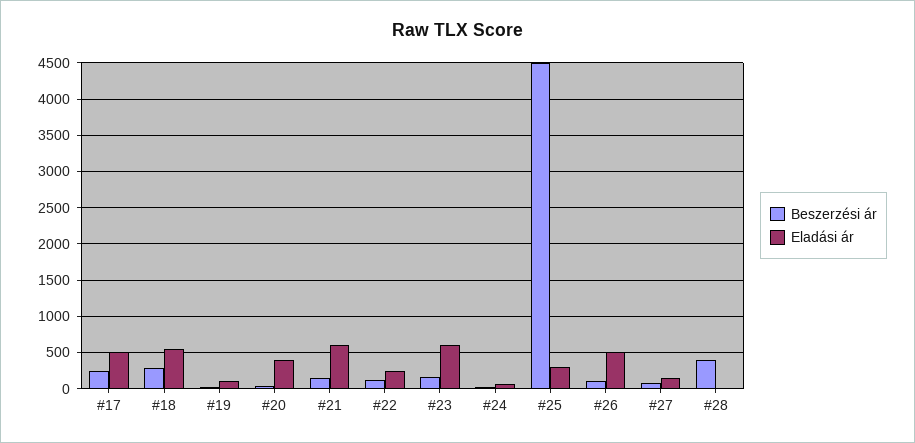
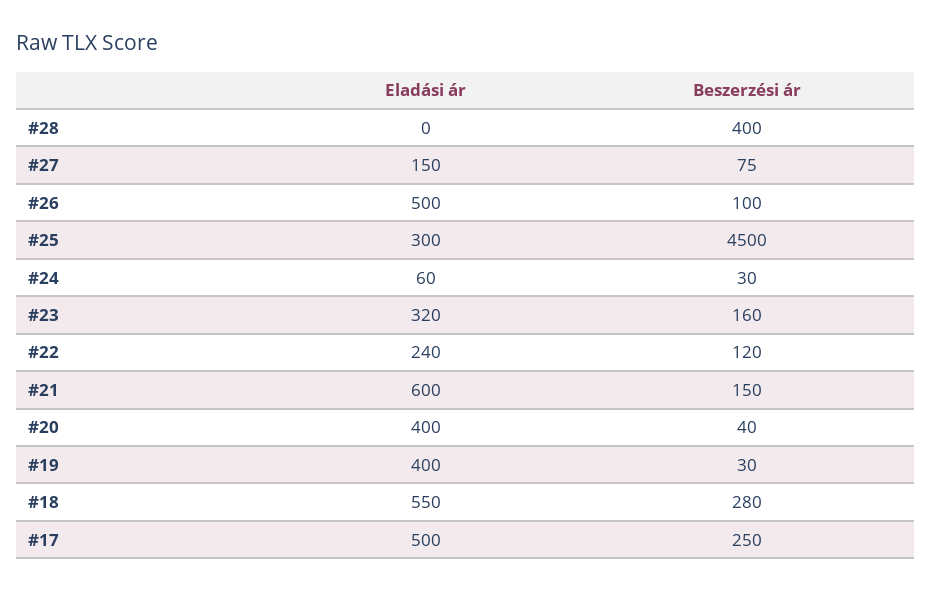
  {
    "Beszerzési ár": {
      "#17": 250,
      "#18": 280,
      "#19": 30,
      "#20": 40,
      "#21": 150,
      "#22": 120,
      "#23": 160,
      "#24": 30,
      "#25": 4500,
      "#26": 100,
      "#27": 75,
      "#28": 400
    },
    "Eladási ár": {
      "#17": 500,
      "#18": 550,
-     "#19": 100,
+     "#19": 400,
      "#20": 400,
      "#21": 600,
      "#22": 240,
-     "#23": 600,
+     "#23": 320,
      "#24": 60,
      "#25": 300,
      "#26": 500,
      "#27": 150,
      "#28": 0
    }
  }

